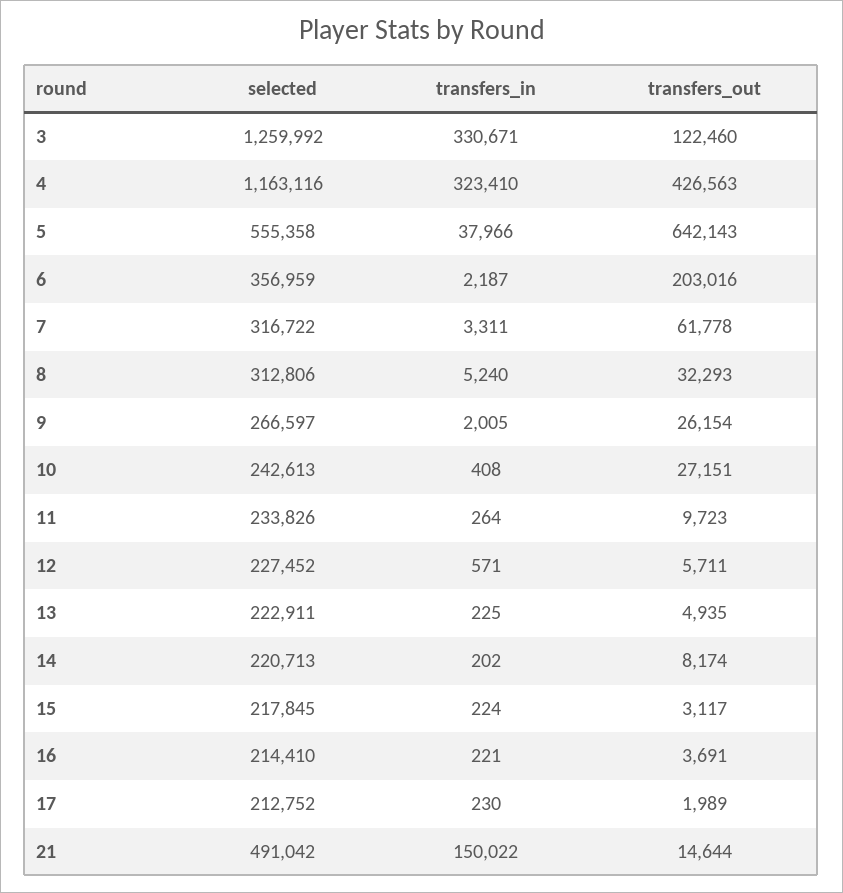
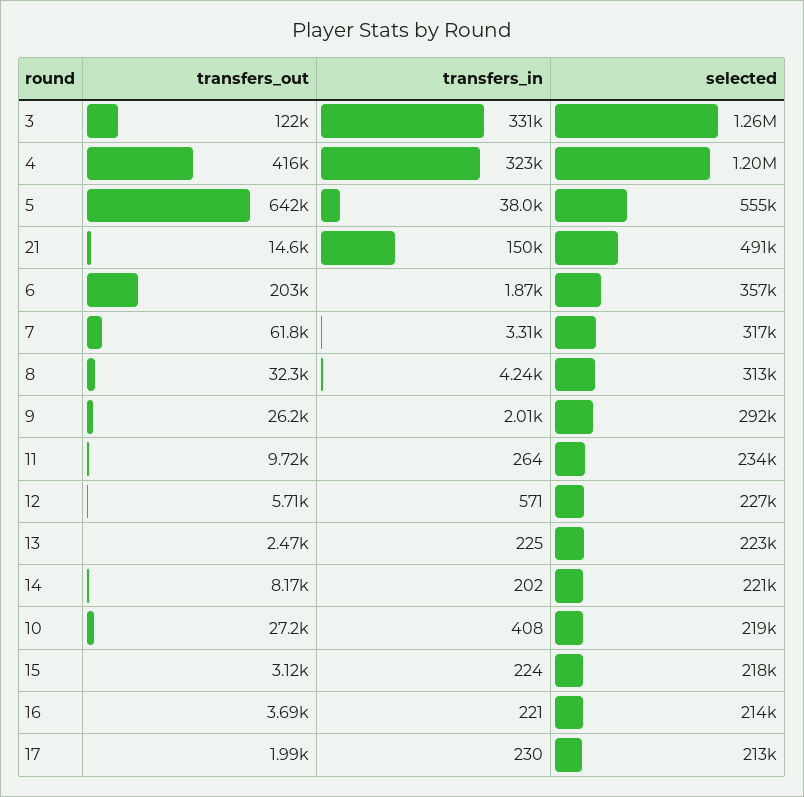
  {
    "selected": {
      "3": 1259992,
-     "4": 1163116,
+     "4": 1200000,
      "5": 555358,
      "6": 356959,
      "7": 316722,
      "8": 312806,
-     "9": 266597,
+     "9": 292000,
-     "10": 242613,
+     "10": 219000,
      "11": 233826,
      "12": 227452,
      "13": 222911,
      "14": 220713,
      "15": 217845,
      "16": 214410,
      "17": 212752,
      "21": 491042
    },
    "transfers_in": {
      "3": 330671,
      "4": 323410,
      "5": 37966,
-     "6": 2187,
+     "6": 1870,
      "7": 3311,
-     "8": 5240,
+     "8": 4240,
      "9": 2005,
      "10": 408,
      "11": 264,
      "12": 571,
      "13": 225,
      "14": 202,
      "15": 224,
      "16": 221,
      "17": 230,
      "21": 150022
    },
    "transfers_out": {
      "3": 122460,
-     "4": 426563,
+     "4": 416000,
      "5": 642143,
      "6": 203016,
      "7": 61778,
      "8": 32293,
      "9": 26154,
      "10": 27151,
      "11": 9723,
      "12": 5711,
-     "13": 4935,
+     "13": 2470,
      "14": 8174,
      "15": 3117,
      "16": 3691,
      "17": 1989,
      "21": 14644
    }
  }

